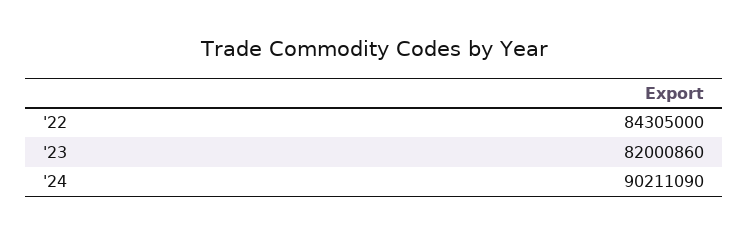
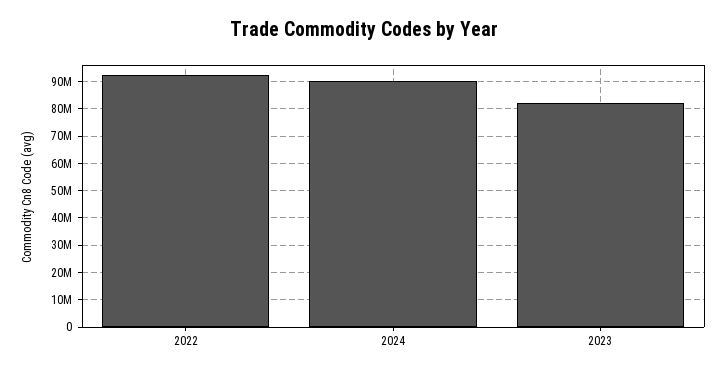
  {
-   "'22": 84305000,
+   "'22": 92500000,
    "'23": 82000860,
    "'24": 90211090
  }

